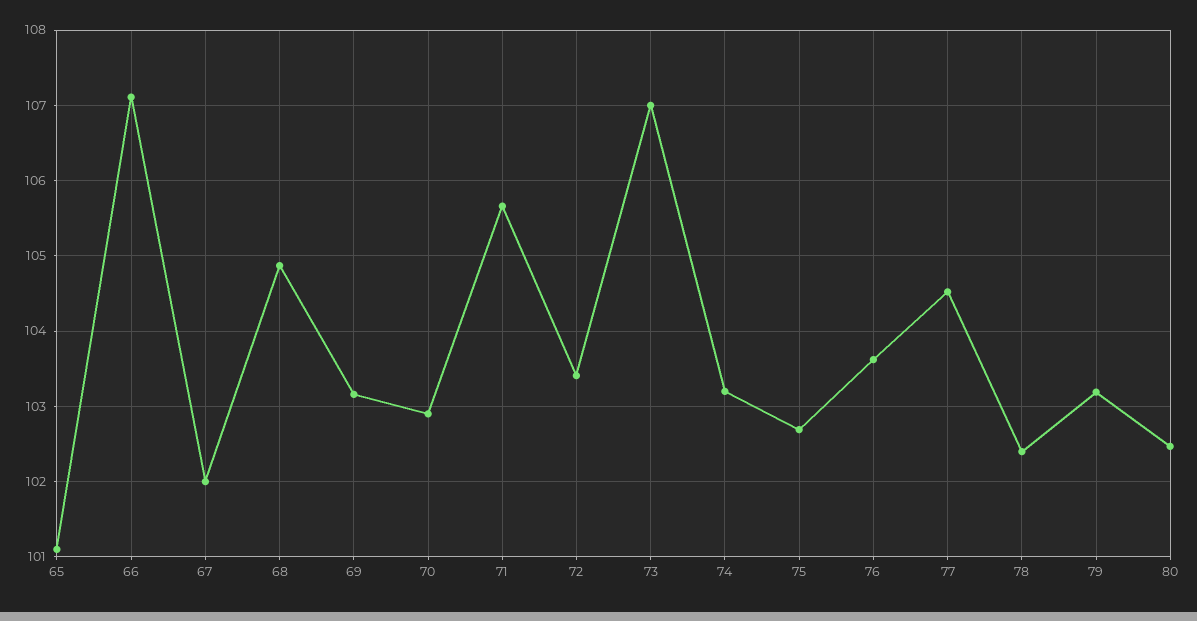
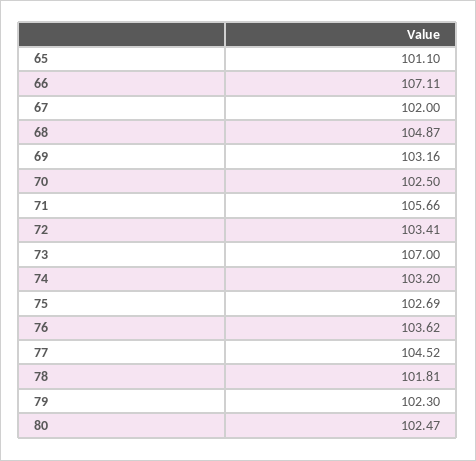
  {
    "65": 101.1,
    "66": 107.11,
    "67": 102,
    "68": 104.87,
    "69": 103.16,
-   "70": 102.9,
+   "70": 102.5,
    "71": 105.66,
    "72": 103.41,
    "73": 107,
    "74": 103.2,
    "75": 102.69,
    "76": 103.62,
    "77": 104.52,
-   "78": 102.4,
+   "78": 101.81,
-   "79": 103.2,
+   "79": 102.3,
    "80": 102.47
  }

